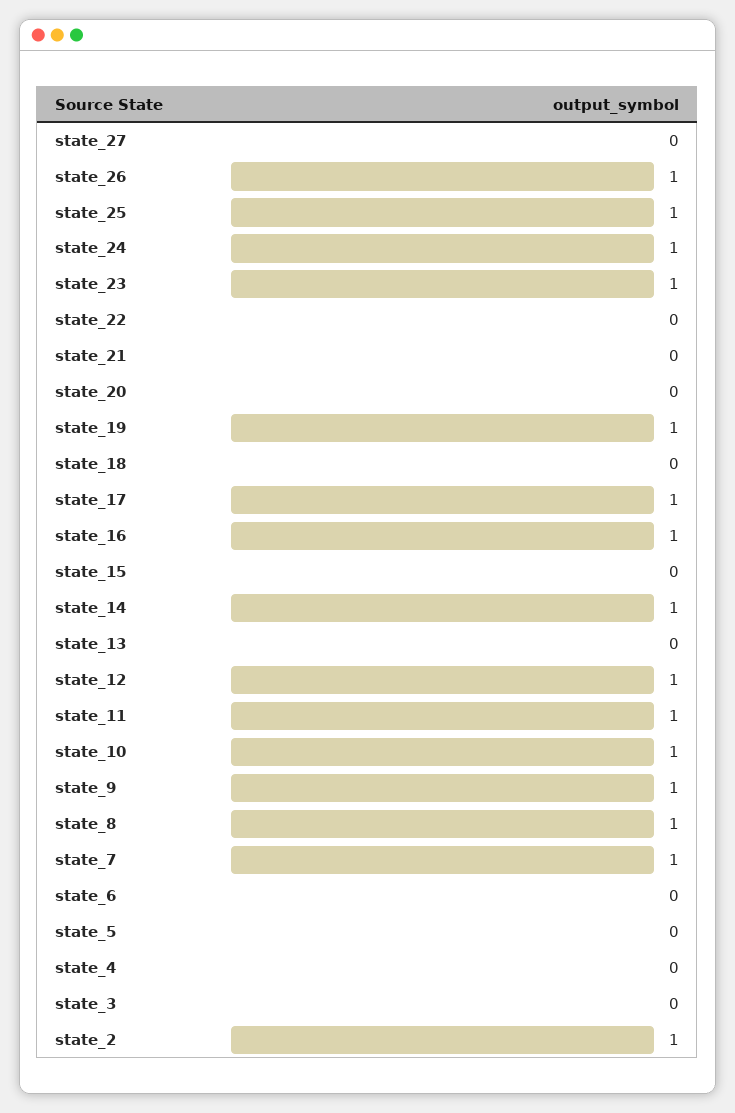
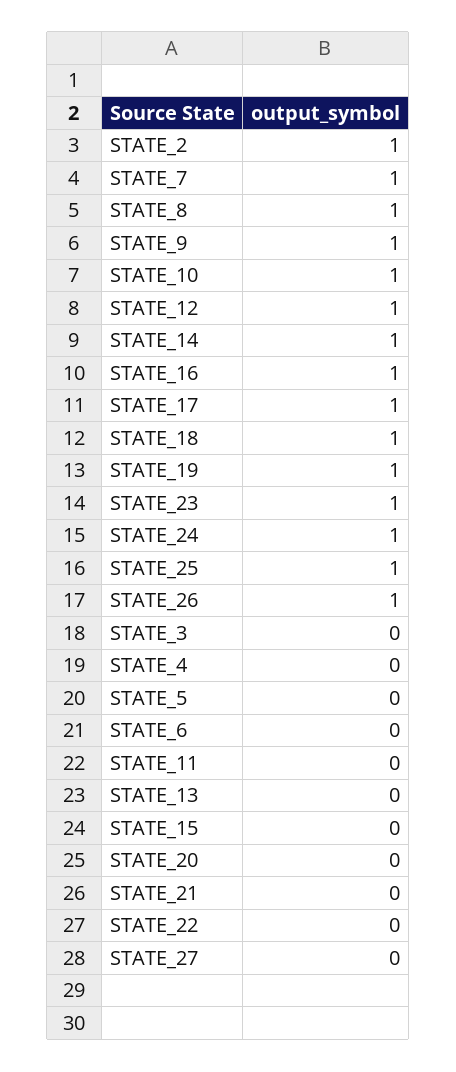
  {
    "state_27": 0,
    "state_26": 1,
    "state_25": 1,
    "state_24": 1,
    "state_23": 1,
    "state_22": 0,
    "state_21": 0,
    "state_20": 0,
    "state_19": 1,
-   "state_18": 0,
+   "state_18": 1,
    "state_17": 1,
    "state_16": 1,
    "state_15": 0,
    "state_14": 1,
    "state_13": 0,
    "state_12": 1,
-   "state_11": 1,
+   "state_11": 0,
    "state_10": 1,
    "state_9": 1,
    "state_8": 1,
    "state_7": 1,
    "state_6": 0,
    "state_5": 0,
    "state_4": 0,
    "state_3": 0,
    "state_2": 1
  }

